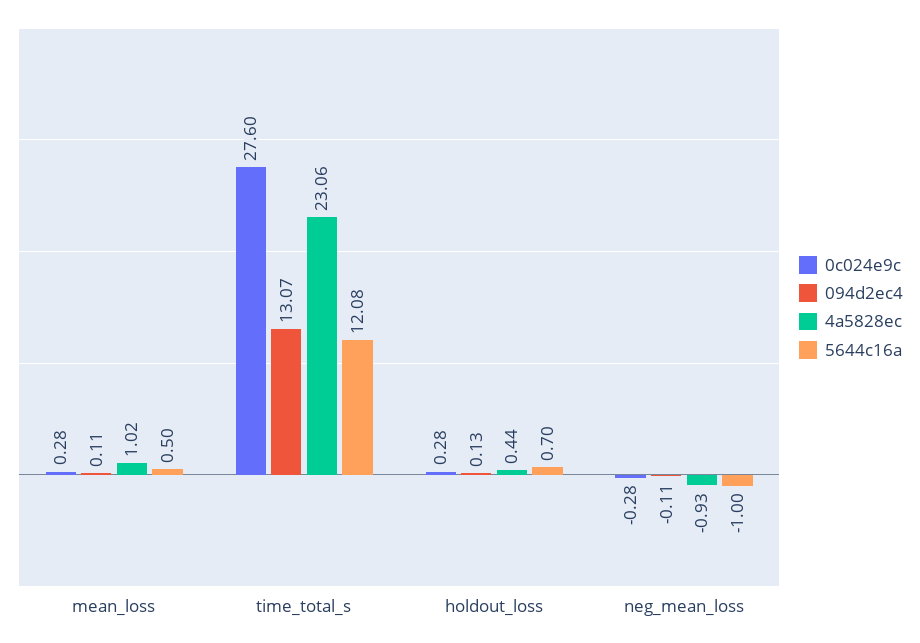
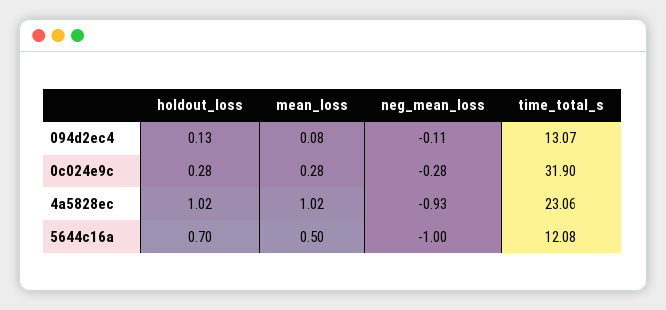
  {
    "0c024e9c": {
      "mean_loss": 0.28,
-     "time_total_s": 27.6,
+     "time_total_s": 31.9,
      "holdout_loss": 0.28,
      "neg_mean_loss": -0.28
    },
    "094d2ec4": {
-     "mean_loss": 0.11,
+     "mean_loss": 0.08,
      "time_total_s": 13.07,
      "holdout_loss": 0.13,
      "neg_mean_loss": -0.11
    },
    "4a5828ec": {
      "mean_loss": 1.02,
      "time_total_s": 23.06,
-     "holdout_loss": 0.44,
+     "holdout_loss": 1.02,
      "neg_mean_loss": -0.93
    },
    "5644c16a": {
      "mean_loss": 0.5,
      "time_total_s": 12.08,
      "holdout_loss": 0.7,
      "neg_mean_loss": -1
    }
  }

